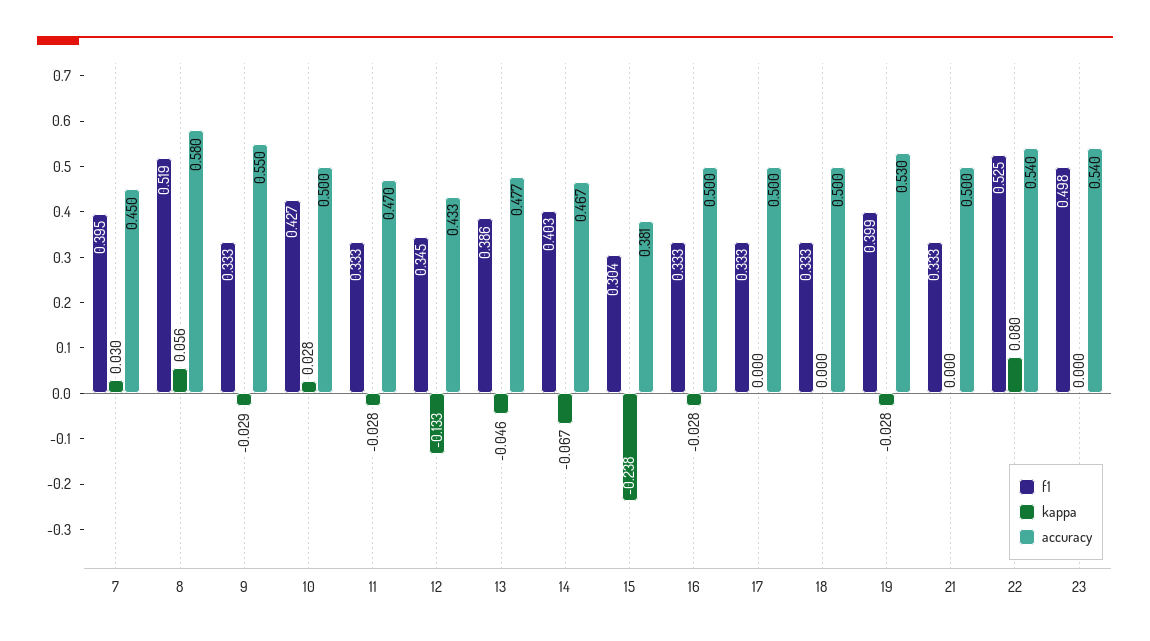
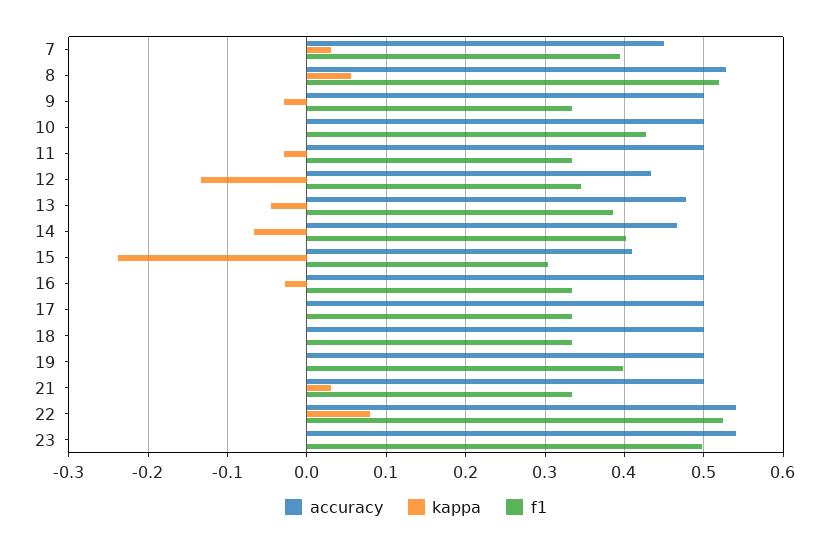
  {
    "f1": {
      "7": 0.395,
      "8": 0.519,
      "9": 0.333,
      "10": 0.427,
      "11": 0.333,
      "12": 0.345,
      "13": 0.386,
      "14": 0.403,
      "15": 0.304,
      "16": 0.333,
      "17": 0.333,
      "18": 0.333,
      "19": 0.399,
      "21": 0.333,
      "22": 0.525,
      "23": 0.498
    },
    "kappa": {
      "7": 0.03,
      "8": 0.056,
      "9": -0.029,
-     "10": 0.028,
+     "10": 0,
      "11": -0.028,
      "12": -0.133,
      "13": -0.046,
      "14": -0.067,
      "15": -0.238,
      "16": -0.028,
      "17": 0,
      "18": 0,
-     "19": -0.028,
+     "19": 0,
-     "21": 0,
+     "21": 0.03,
      "22": 0.08,
      "23": 0
    },
    "accuracy": {
      "7": 0.45,
-     "8": 0.58,
+     "8": 0.53,
-     "9": 0.55,
+     "9": 0.5,
      "10": 0.5,
-     "11": 0.47,
+     "11": 0.5,
      "12": 0.433,
      "13": 0.477,
      "14": 0.467,
-     "15": 0.381,
+     "15": 0.41,
      "16": 0.5,
      "17": 0.5,
      "18": 0.5,
-     "19": 0.53,
+     "19": 0.5,
      "21": 0.5,
      "22": 0.54,
      "23": 0.54
    }
  }

